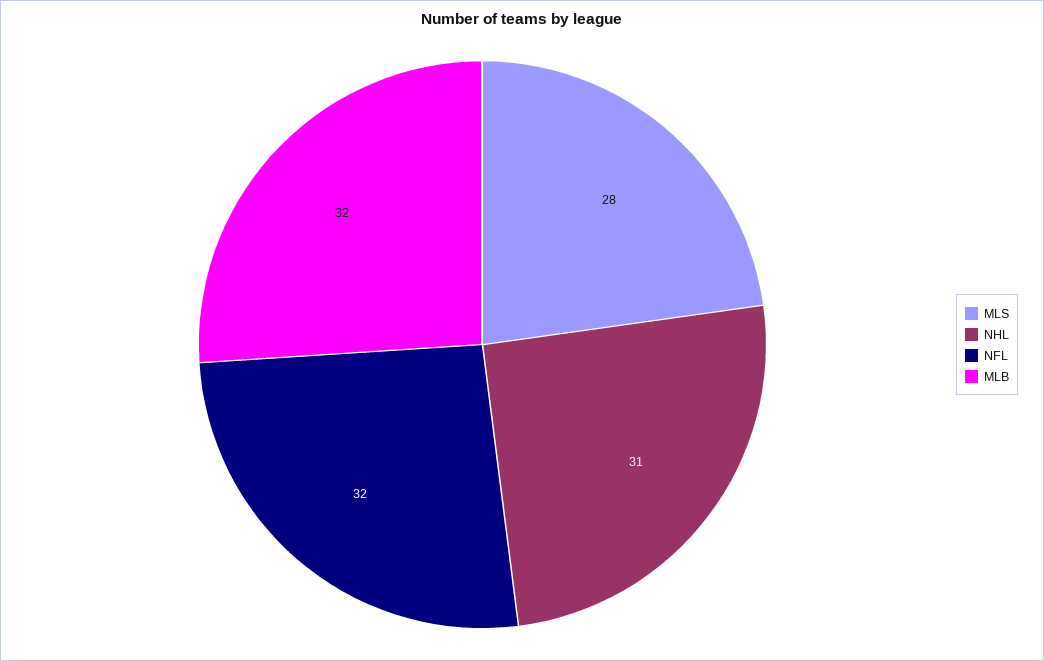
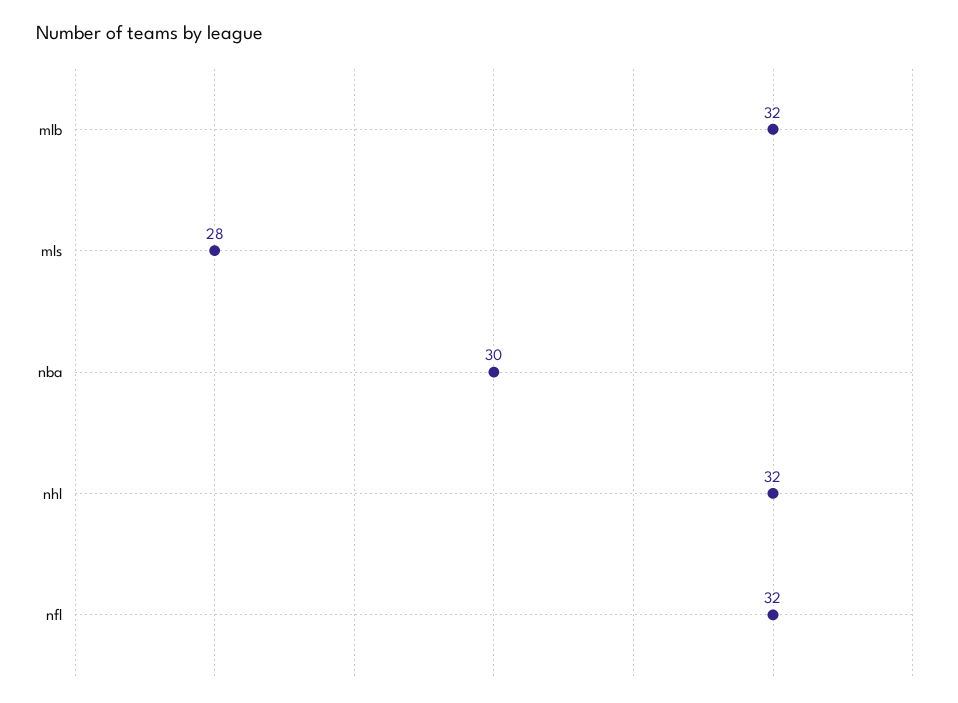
  {
    "MLS": 28,
-   "NHL": 31,
+   "NHL": 32,
    "NFL": 32,
-   "MLB": 32
+   "MLB": 32,
+   "nba": 30
  }

